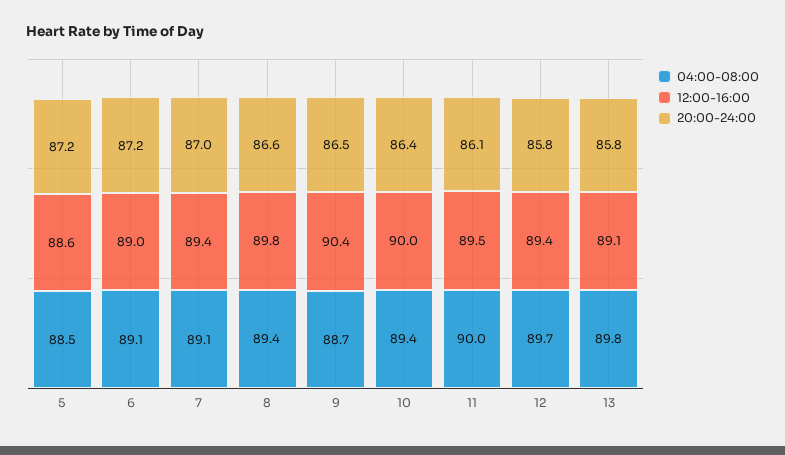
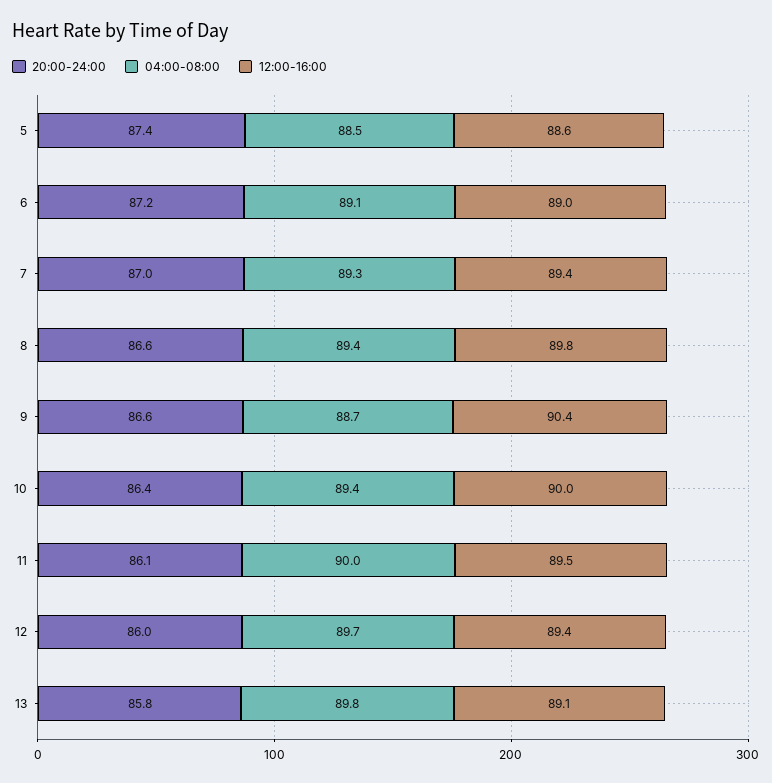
  {
    "04:00-08:00": {
      "5": 88.5,
      "6": 89.1,
-     "7": 89.1,
+     "7": 89.3,
      "8": 89.4,
      "9": 88.7,
      "10": 89.4,
      "11": 90,
      "12": 89.7,
      "13": 89.8
    },
    "12:00-16:00": {
      "5": 88.6,
      "6": 89,
      "7": 89.4,
      "8": 89.8,
      "9": 90.4,
      "10": 90,
      "11": 89.5,
      "12": 89.4,
      "13": 89.1
    },
    "20:00-24:00": {
-     "5": 87.2,
+     "5": 87.4,
      "6": 87.2,
      "7": 87,
      "8": 86.6,
-     "9": 86.5,
+     "9": 86.6,
      "10": 86.4,
      "11": 86.1,
-     "12": 85.8,
+     "12": 86,
      "13": 85.8
    }
  }

